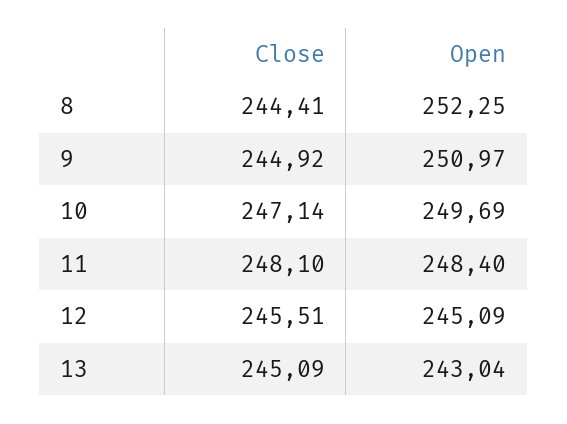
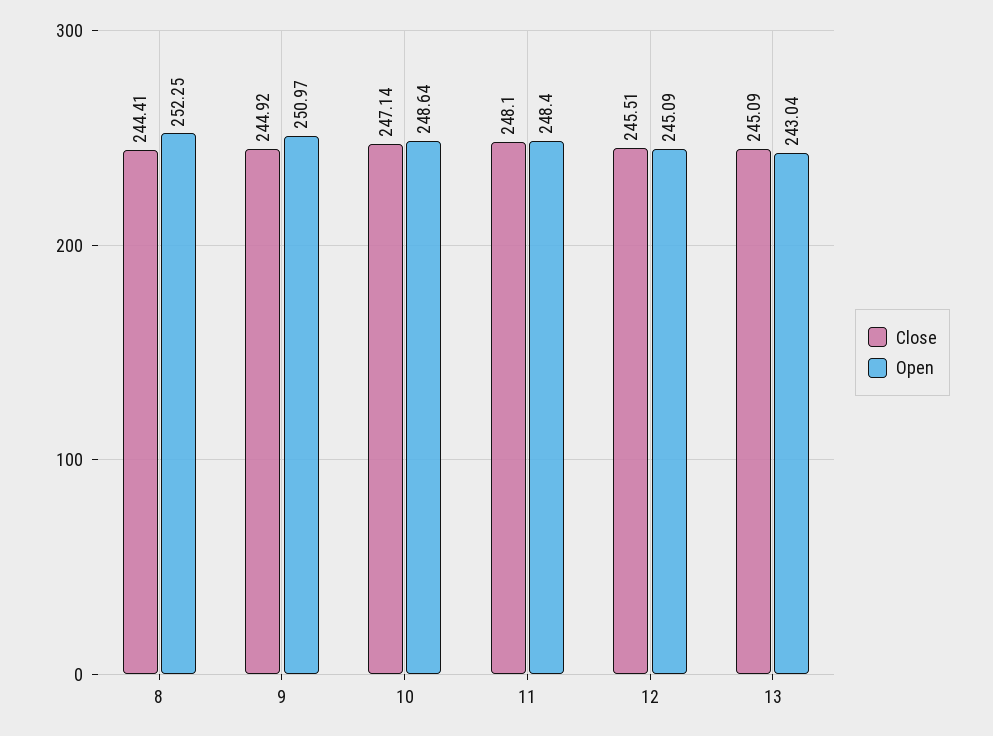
  {
    "Close": {
      "8": 244.41,
      "9": 244.92,
      "10": 247.14,
      "11": 248.1,
      "12": 245.51,
      "13": 245.09
    },
    "Open": {
      "8": 252.25,
      "9": 250.97,
-     "10": 249.69,
+     "10": 248.64,
      "11": 248.4,
      "12": 245.09,
      "13": 243.04
    }
  }

